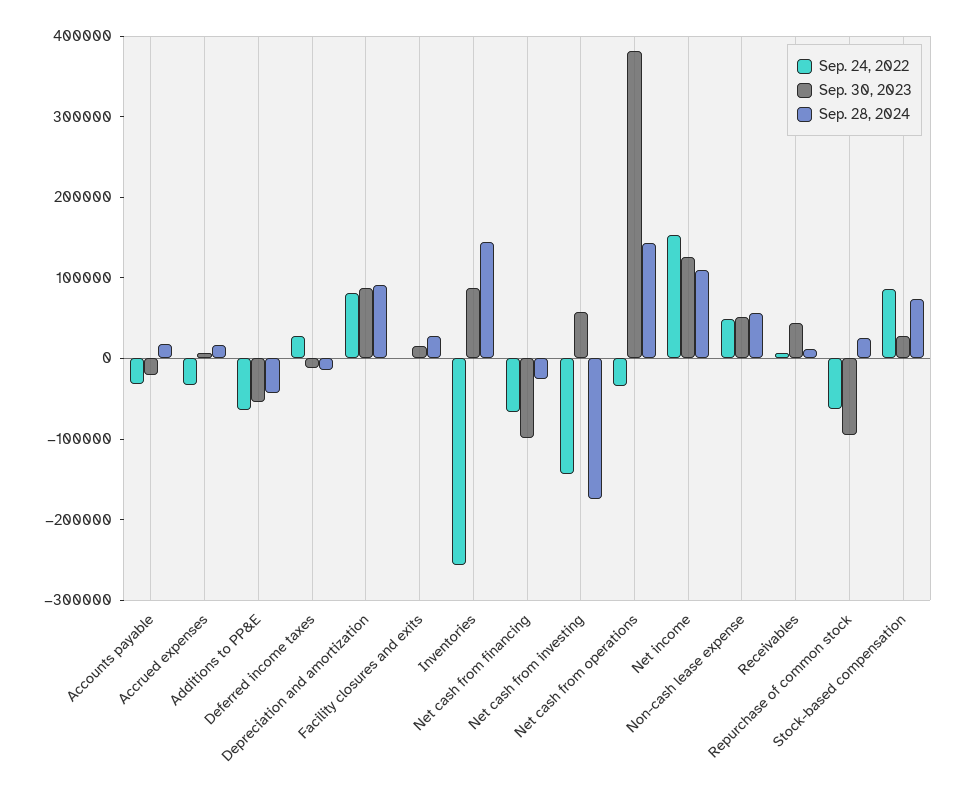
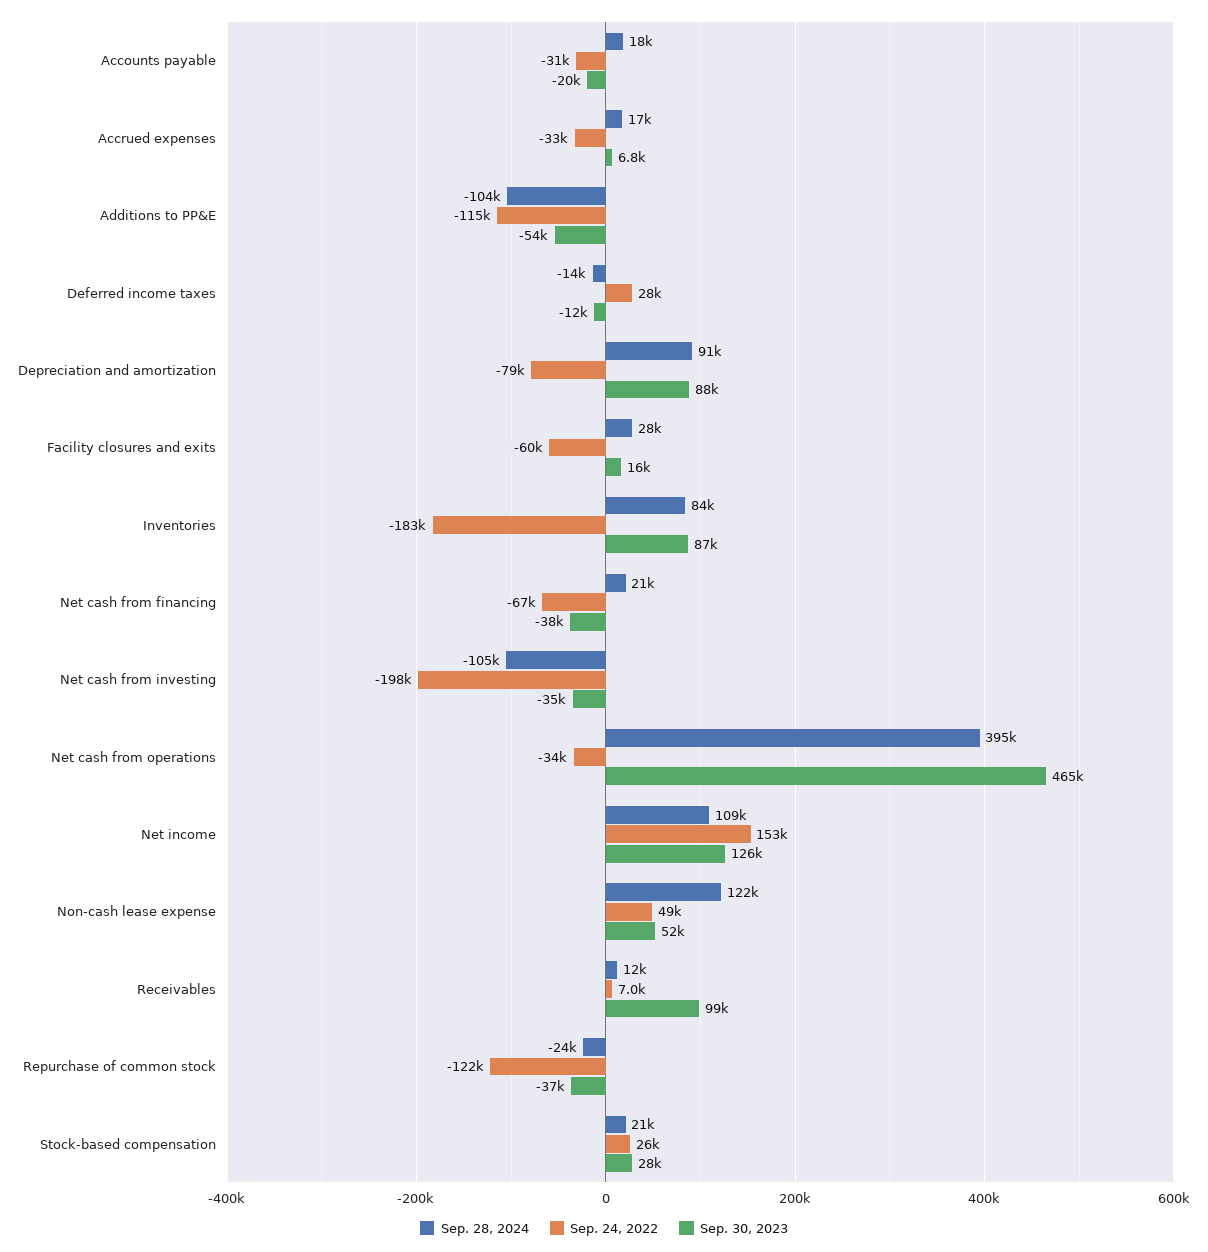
  {
    "Sep. 24, 2022": {
      "Accounts payable": -31000,
      "Accrued expenses": -33000,
-     "Additions to PP&E": -60000,
+     "Additions to PP&E": -115000,
      "Deferred income taxes": 28000,
-     "Depreciation and amortization": 80000,
+     "Depreciation and amortization": -79000,
-     "Facility closures and exits": 0,
+     "Facility closures and exits": -60000,
-     "Inventories": -260000,
+     "Inventories": -183000,
      "Net cash from financing": -67000,
-     "Net cash from investing": -140000,
+     "Net cash from investing": -198000,
      "Net cash from operations": -34000,
      "Net income": 153000,
      "Non-cash lease expense": 49000,
      "Receivables": 7000,
-     "Repurchase of common stock": -60000,
+     "Repurchase of common stock": -122000,
-     "Stock-based compensation": 80000
+     "Stock-based compensation": 26000
    },
    "Sep. 30, 2023": {
      "Accounts payable": -20000,
      "Accrued expenses": 6800,
      "Additions to PP&E": -54000,
      "Deferred income taxes": -12000,
      "Depreciation and amortization": 88000,
      "Facility closures and exits": 16000,
      "Inventories": 87000,
-     "Net cash from financing": -100000,
+     "Net cash from financing": -38000,
-     "Net cash from investing": 60000,
+     "Net cash from investing": -35000,
-     "Net cash from operations": 380000,
+     "Net cash from operations": 465000,
      "Net income": 126000,
      "Non-cash lease expense": 52000,
-     "Receivables": 40000,
+     "Receivables": 99000,
-     "Repurchase of common stock": -100000,
+     "Repurchase of common stock": -37000,
      "Stock-based compensation": 28000
    },
    "Sep. 28, 2024": {
      "Accounts payable": 18000,
      "Accrued expenses": 17000,
-     "Additions to PP&E": -40000,
+     "Additions to PP&E": -104000,
      "Deferred income taxes": -14000,
      "Depreciation and amortization": 91000,
      "Facility closures and exits": 28000,
-     "Inventories": 140000,
+     "Inventories": 84000,
-     "Net cash from financing": -20000,
+     "Net cash from financing": 21000,
-     "Net cash from investing": -180000,
+     "Net cash from investing": -105000,
-     "Net cash from operations": 140000,
+     "Net cash from operations": 395000,
      "Net income": 109000,
-     "Non-cash lease expense": 60000,
+     "Non-cash lease expense": 122000,
      "Receivables": 12000,
-     "Repurchase of common stock": 20000,
+     "Repurchase of common stock": -24000,
-     "Stock-based compensation": 80000
+     "Stock-based compensation": 21000
    }
  }

